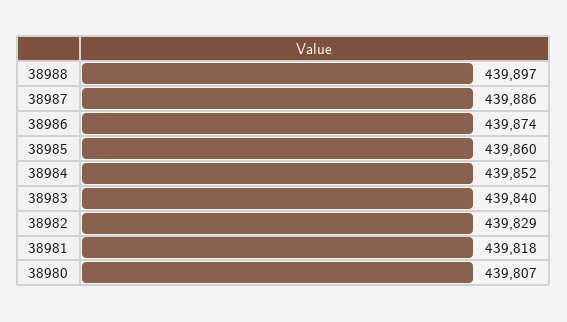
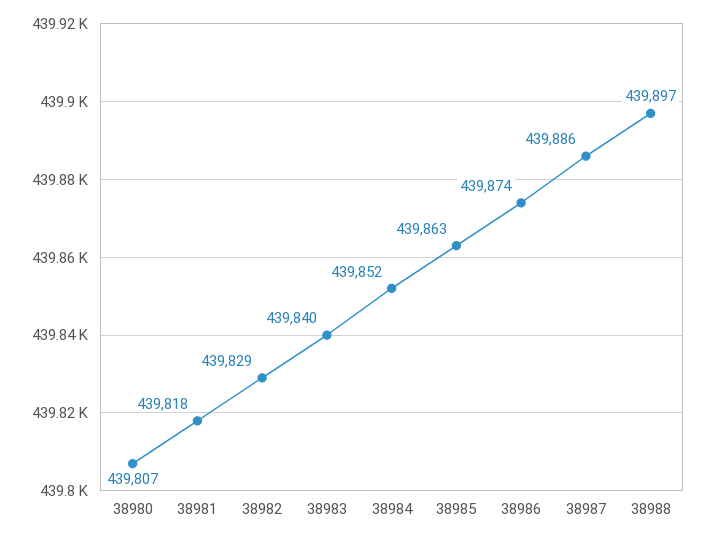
  {
    "38988": 439897,
    "38987": 439886,
    "38986": 439874,
-   "38985": 439860,
+   "38985": 439863,
    "38984": 439852,
    "38983": 439840,
    "38982": 439829,
    "38981": 439818,
    "38980": 439807
  }

